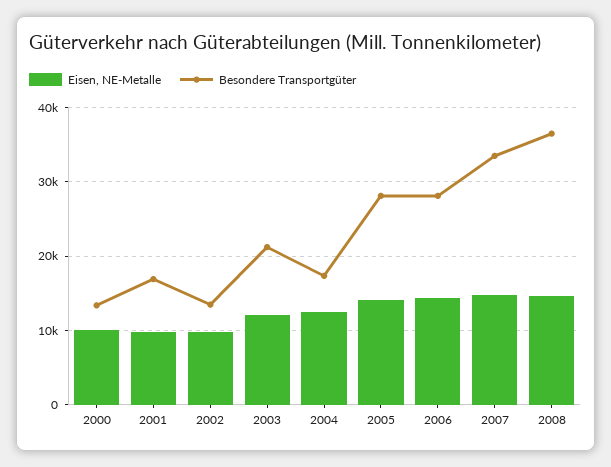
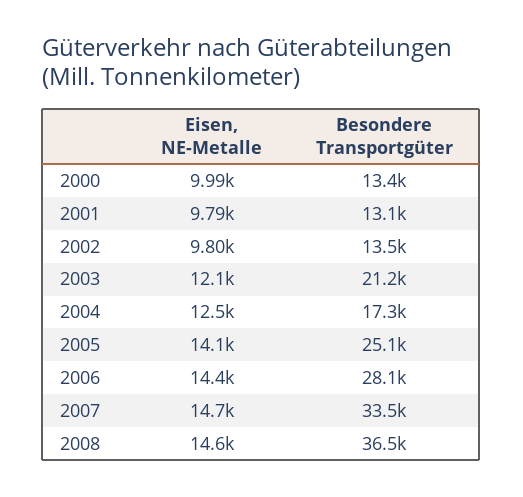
  {
    "Eisen, NE-Metalle": {
      "2000": 9990,
      "2001": 9790,
      "2002": 9800,
      "2003": 12100,
      "2004": 12500,
      "2005": 14100,
      "2006": 14400,
      "2007": 14700,
      "2008": 14600
    },
    "Besondere Transportgüter": {
      "2000": 13400,
-     "2001": 17000,
+     "2001": 13100,
      "2002": 13500,
      "2003": 21200,
      "2004": 17300,
-     "2005": 28000,
+     "2005": 25100,
      "2006": 28100,
      "2007": 33500,
      "2008": 36500
    }
  }

